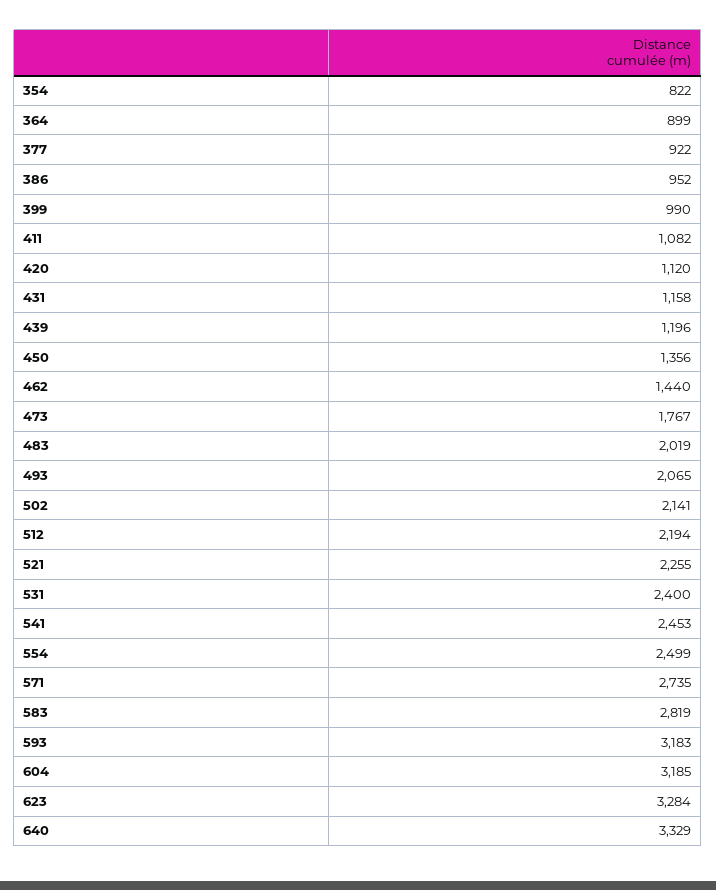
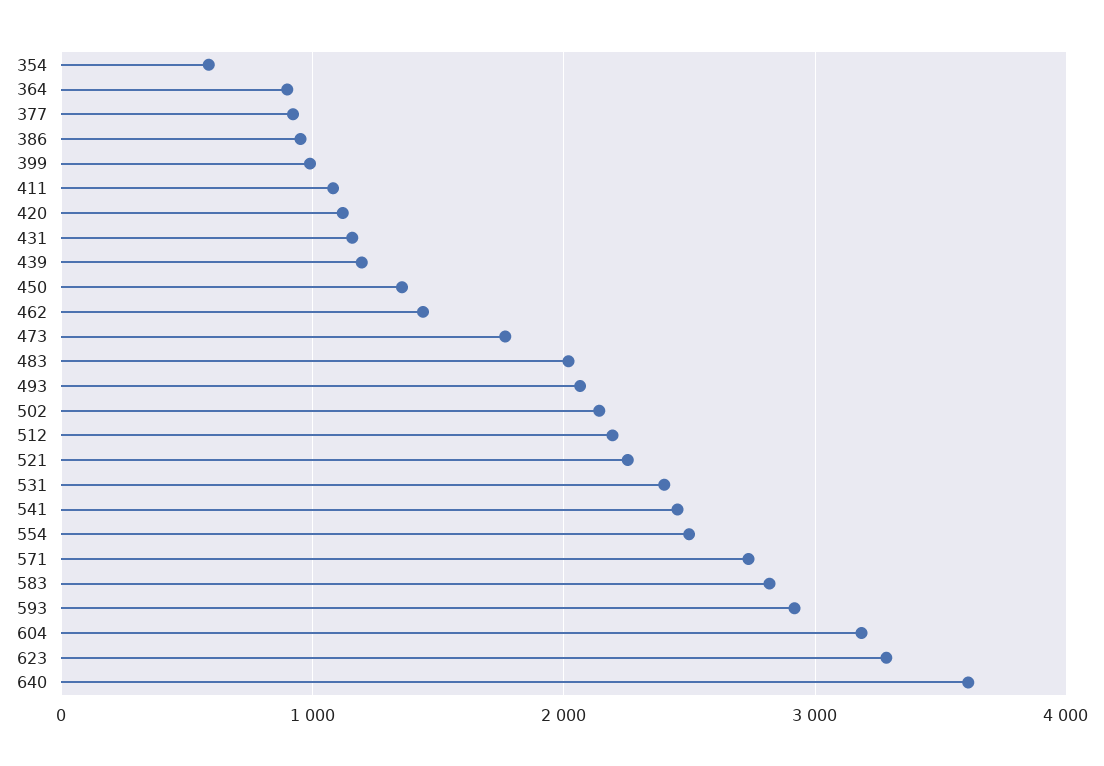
  {
-   "354": 822,
+   "354": 600,
    "364": 899,
    "377": 922,
    "386": 952,
    "399": 990,
    "411": 1082,
    "420": 1120,
    "431": 1158,
    "439": 1196,
    "450": 1356,
    "462": 1440,
    "473": 1767,
    "483": 2019,
    "493": 2065,
    "502": 2141,
    "512": 2194,
    "521": 2255,
    "531": 2400,
    "541": 2453,
    "554": 2499,
    "571": 2735,
    "583": 2819,
-   "593": 3183,
+   "593": 2900,
    "604": 3185,
    "623": 3284,
-   "640": 3329
+   "640": 3600
  }

